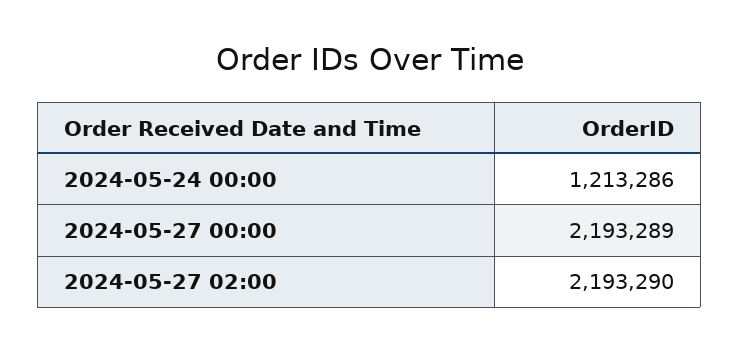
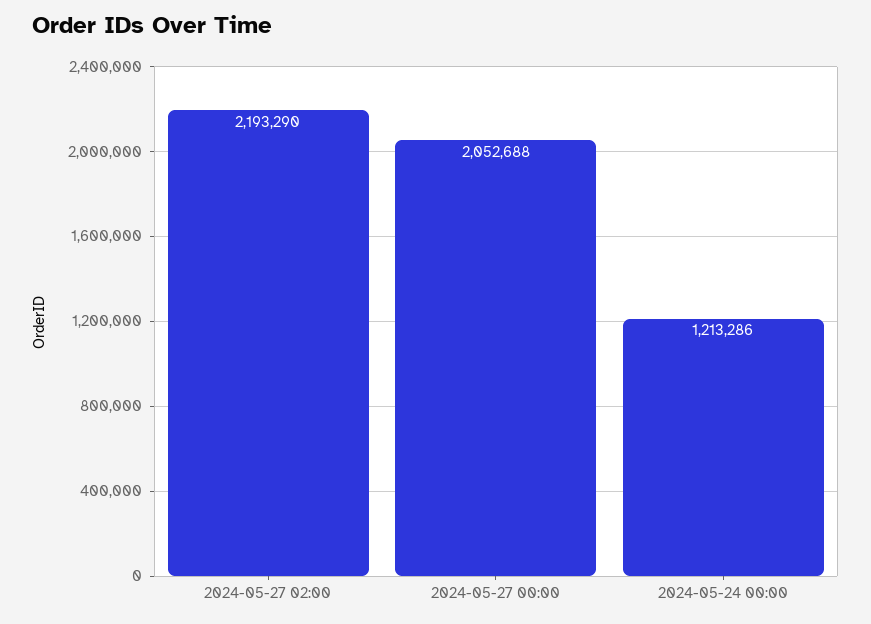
  {
    "2024-05-24 00:00": 1213286,
-   "2024-05-27 00:00": 2193289,
+   "2024-05-27 00:00": 2052688,
    "2024-05-27 02:00": 2193290
  }

